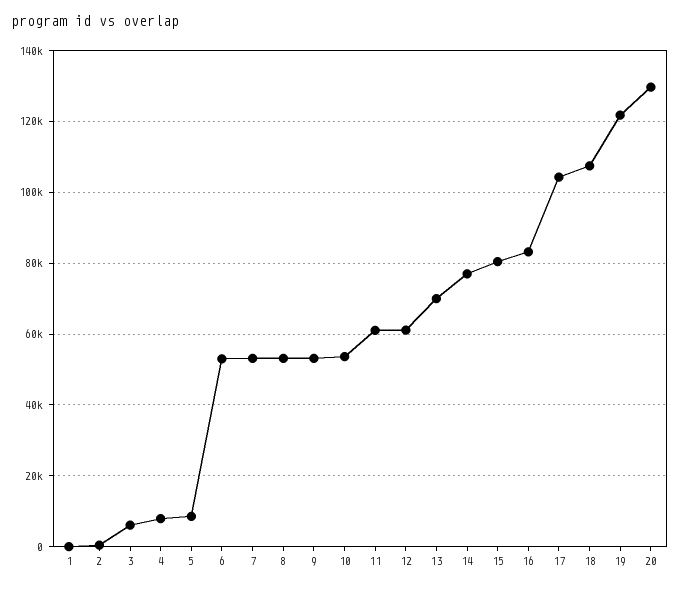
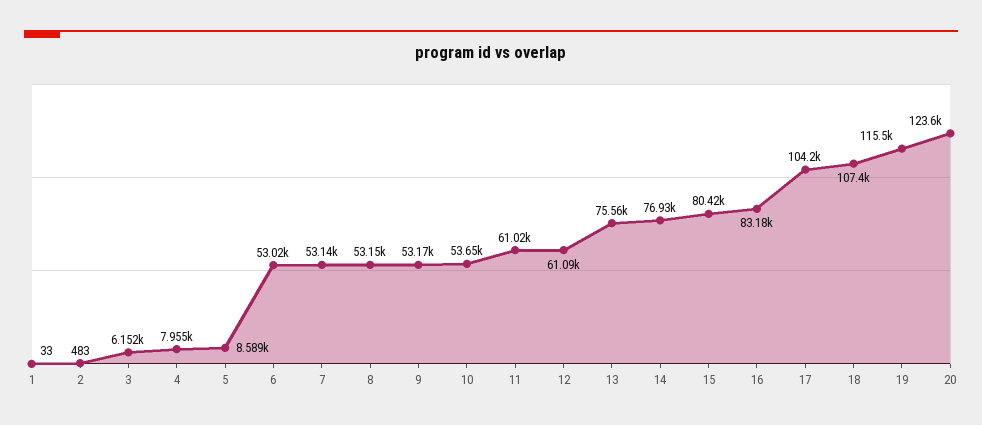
  {
    "1": 33,
    "2": 483,
    "3": 6152,
    "4": 7955,
    "5": 8589,
    "6": 53020,
    "7": 53140,
    "8": 53150,
    "9": 53170,
    "10": 53650,
    "11": 61020,
    "12": 61090,
-   "13": 70000,
+   "13": 75560,
    "14": 76930,
    "15": 80420,
    "16": 83180,
    "17": 104200,
    "18": 107400,
-   "19": 122000,
+   "19": 115500,
-   "20": 130000
+   "20": 123600
  }

